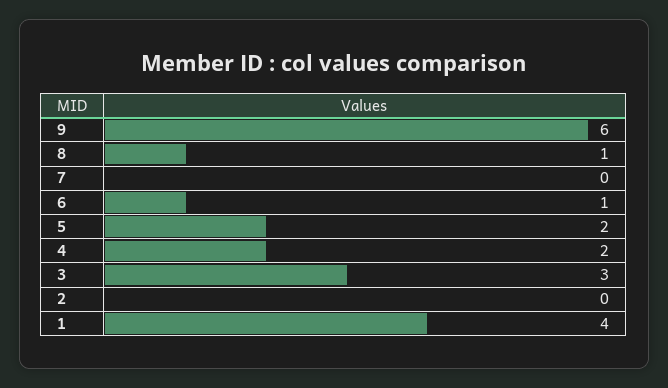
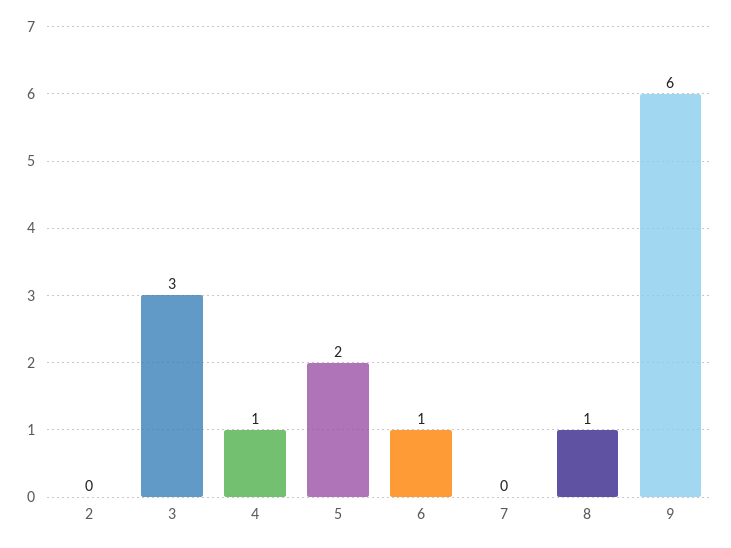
  {
    "9": 6,
    "8": 1,
    "7": 0,
    "6": 1,
    "5": 2,
-   "4": 2,
+   "4": 1,
    "3": 3,
-   "2": 0,
+   "2": 0
-   "1": 4
  }

